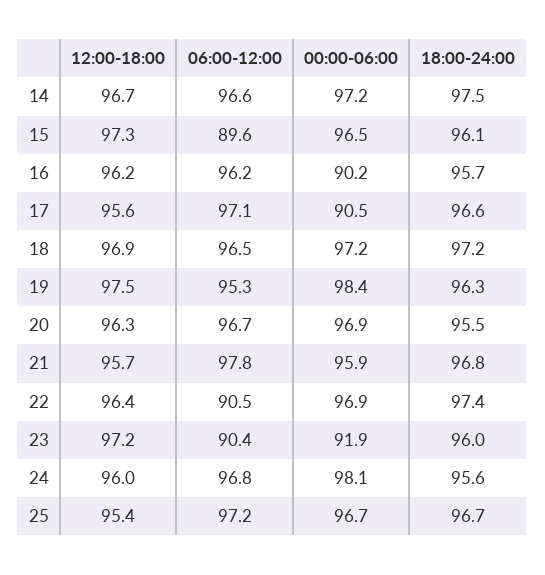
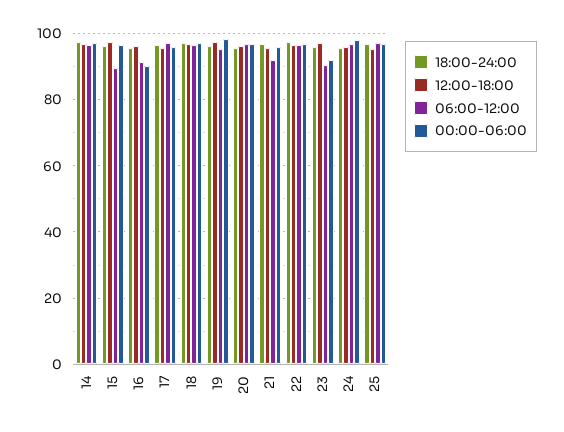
  {
    "12:00-18:00": {
      "14": 96.7,
      "15": 97.3,
      "16": 96.2,
      "17": 95.6,
      "18": 96.9,
      "19": 97.5,
      "20": 96.3,
      "21": 95.7,
      "22": 96.4,
      "23": 97.2,
      "24": 96,
      "25": 95.4
    },
    "06:00-12:00": {
      "14": 96.6,
      "15": 89.6,
-     "16": 96.2,
+     "16": 92,
      "17": 97.1,
      "18": 96.5,
      "19": 95.3,
      "20": 96.7,
-     "21": 97.8,
+     "21": 92,
-     "22": 90.5,
+     "22": 96,
      "23": 90.4,
      "24": 96.8,
      "25": 97.2
    },
    "00:00-06:00": {
      "14": 97.2,
      "15": 96.5,
      "16": 90.2,
-     "17": 90.5,
+     "17": 96,
      "18": 97.2,
      "19": 98.4,
      "20": 96.9,
      "21": 95.9,
      "22": 96.9,
      "23": 91.9,
      "24": 98.1,
      "25": 96.7
    },
    "18:00-24:00": {
      "14": 97.5,
      "15": 96.1,
      "16": 95.7,
      "17": 96.6,
      "18": 97.2,
      "19": 96.3,
      "20": 95.5,
      "21": 96.8,
      "22": 97.4,
      "23": 96,
      "24": 95.6,
      "25": 96.7
    }
  }

